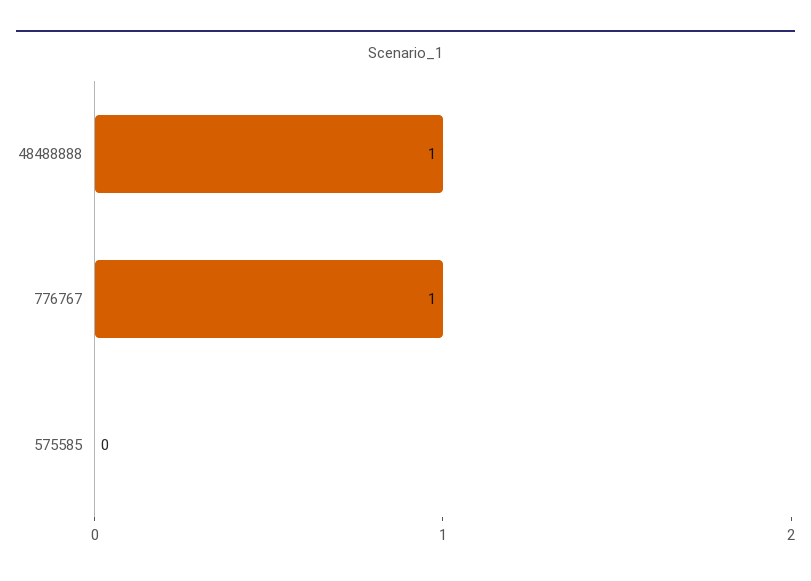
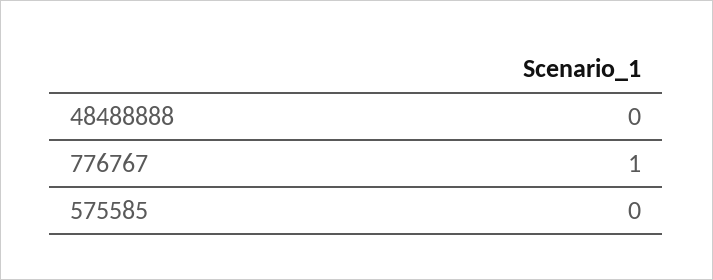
  {
-   "48488888": 1,
+   "48488888": 0,
    "776767": 1,
    "575585": 0
  }

